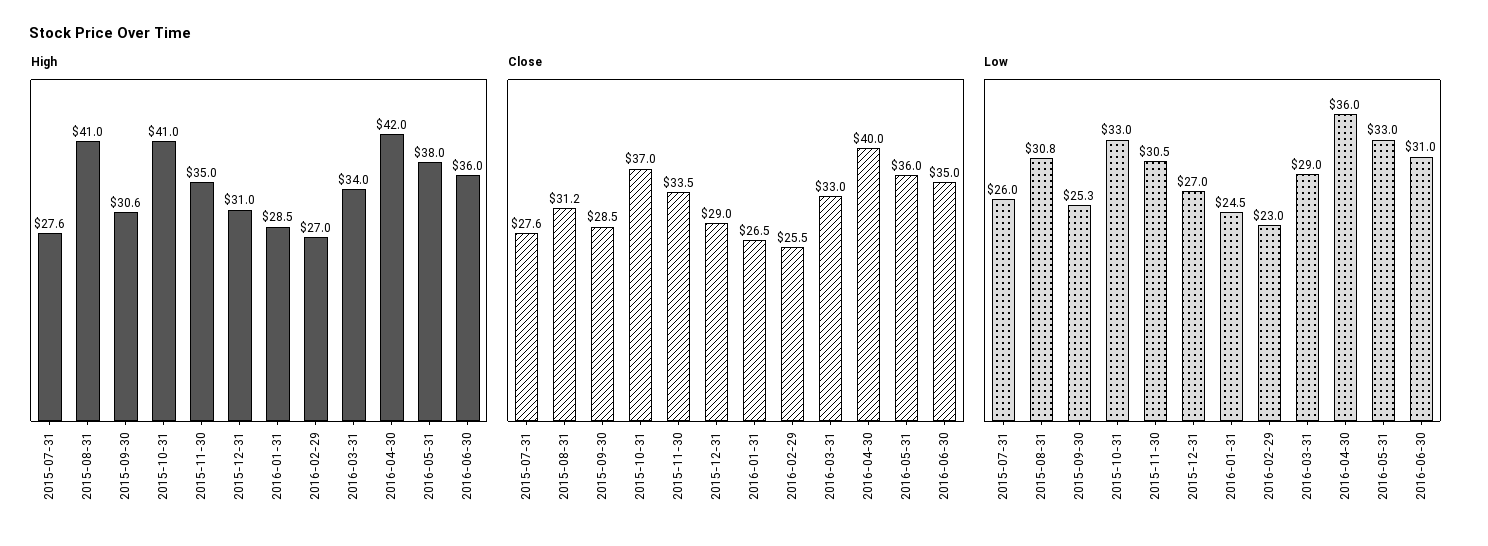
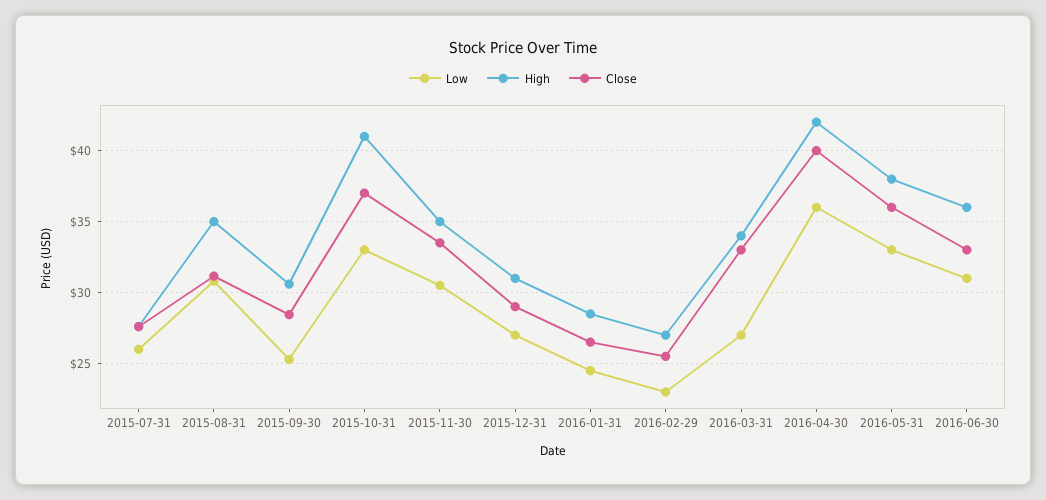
  {
    "High": {
      "2015-07-31": 27.6,
-     "2015-08-31": 41,
+     "2015-08-31": 35,
      "2015-09-30": 30.6,
      "2015-10-31": 41,
      "2015-11-30": 35,
      "2015-12-31": 31,
      "2016-01-31": 28.5,
      "2016-02-29": 27,
      "2016-03-31": 34,
      "2016-04-30": 42,
      "2016-05-31": 38,
      "2016-06-30": 36
    },
    "Close": {
      "2015-07-31": 27.6,
      "2015-08-31": 31.2,
      "2015-09-30": 28.5,
      "2015-10-31": 37,
      "2015-11-30": 33.5,
      "2015-12-31": 29,
      "2016-01-31": 26.5,
      "2016-02-29": 25.5,
      "2016-03-31": 33,
      "2016-04-30": 40,
      "2016-05-31": 36,
-     "2016-06-30": 35
+     "2016-06-30": 33
    },
    "Low": {
      "2015-07-31": 26,
      "2015-08-31": 30.8,
      "2015-09-30": 25.3,
      "2015-10-31": 33,
      "2015-11-30": 30.5,
      "2015-12-31": 27,
      "2016-01-31": 24.5,
      "2016-02-29": 23,
-     "2016-03-31": 29,
+     "2016-03-31": 27,
      "2016-04-30": 36,
      "2016-05-31": 33,
      "2016-06-30": 31
    }
  }

